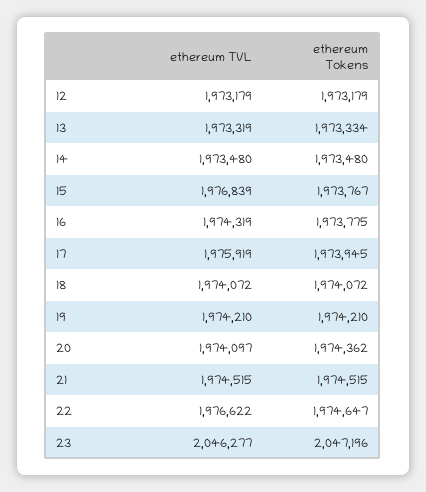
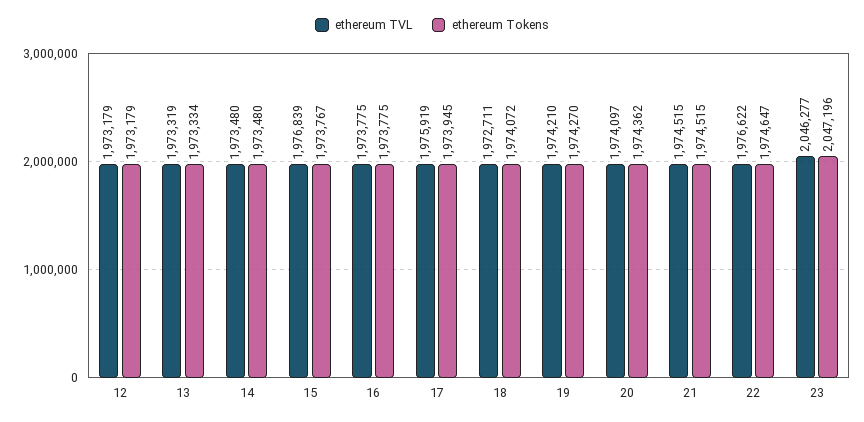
  {
    "ethereum TVL": {
      "12": 1973179,
      "13": 1973319,
      "14": 1973480,
      "15": 1976839,
-     "16": 1974319,
+     "16": 1973775,
      "17": 1975919,
-     "18": 1974072,
+     "18": 1972711,
      "19": 1974210,
      "20": 1974097,
      "21": 1974515,
      "22": 1976622,
      "23": 2046277
    },
    "ethereum Tokens": {
      "12": 1973179,
      "13": 1973334,
      "14": 1973480,
      "15": 1973767,
      "16": 1973775,
      "17": 1973945,
      "18": 1974072,
-     "19": 1974210,
+     "19": 1974270,
      "20": 1974362,
      "21": 1974515,
      "22": 1974647,
      "23": 2047196
    }
  }

